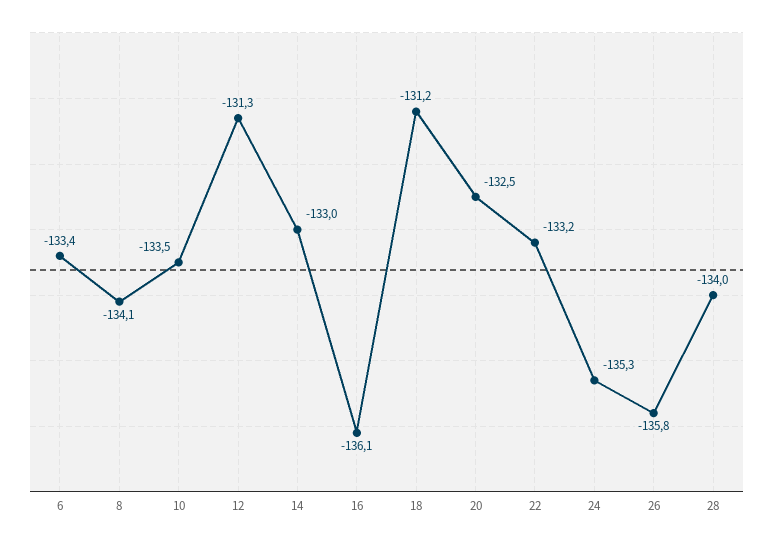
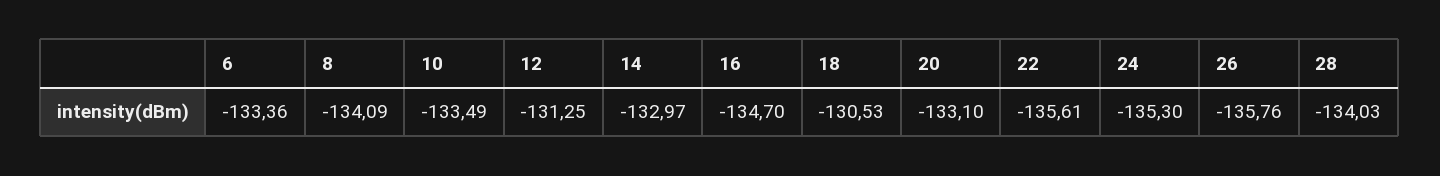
  {
    "6": -133.36,
    "8": -134.09,
    "10": -133.49,
    "12": -131.25,
    "14": -132.97,
-   "16": -136.1,
+   "16": -134.7,
-   "18": -131.2,
+   "18": -130.53,
-   "20": -132.5,
+   "20": -133.1,
-   "22": -133.2,
+   "22": -135.61,
    "24": -135.3,
    "26": -135.76,
    "28": -134.03
  }

